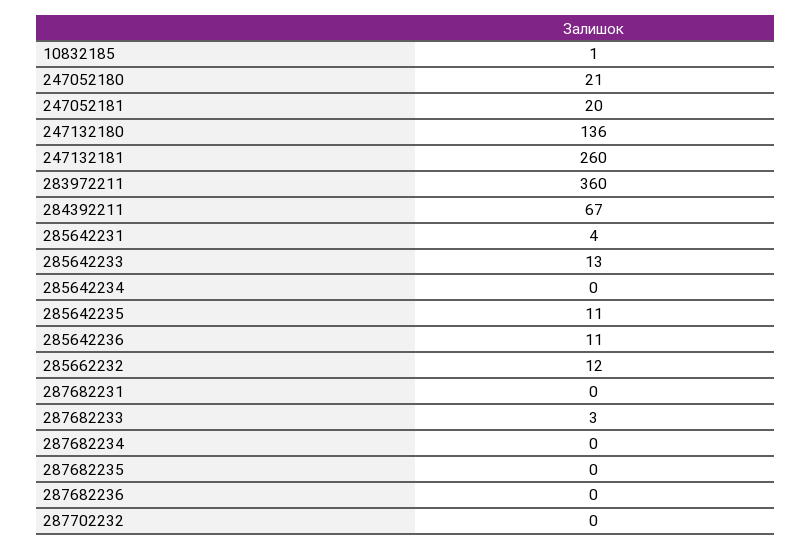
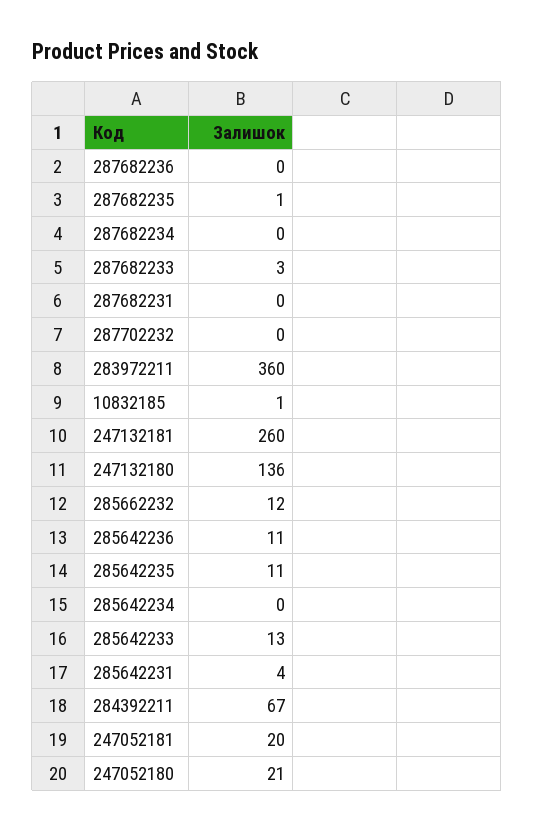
  {
    "10832185": 1,
    "247052180": 21,
    "247052181": 20,
    "247132180": 136,
    "247132181": 260,
    "283972211": 360,
    "284392211": 67,
    "285642231": 4,
    "285642233": 13,
    "285642234": 0,
    "285642235": 11,
    "285642236": 11,
    "285662232": 12,
    "287682231": 0,
    "287682233": 3,
    "287682234": 0,
-   "287682235": 0,
+   "287682235": 1,
    "287682236": 0,
    "287702232": 0
  }

